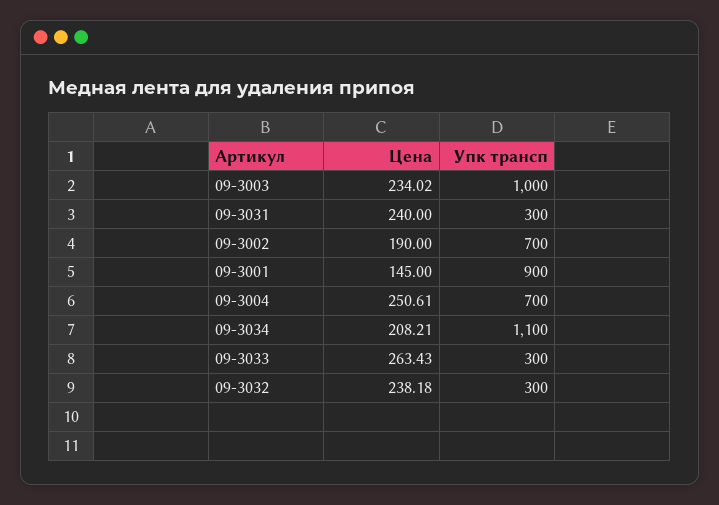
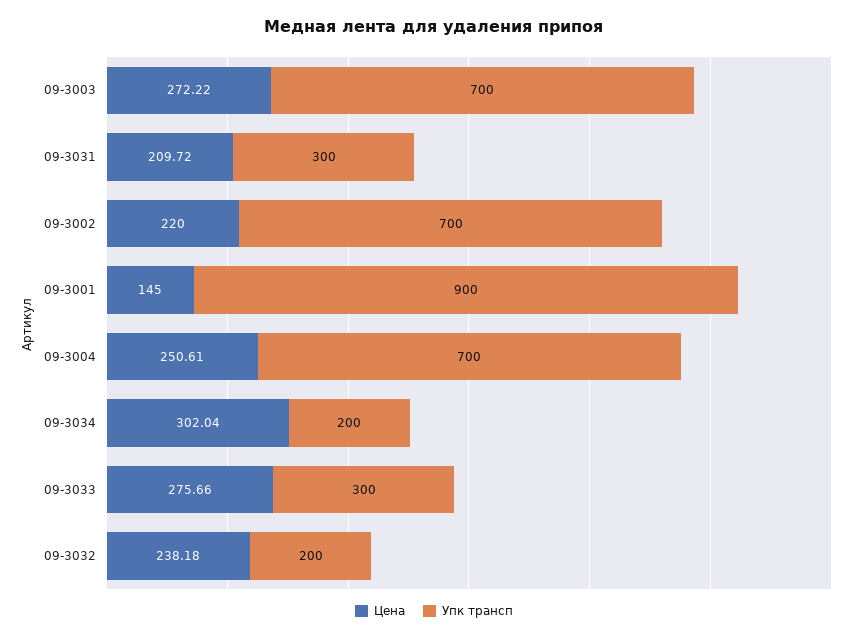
  {
    "Цена": {
-     "09-3003": 234.02,
+     "09-3003": 272.22,
-     "09-3031": 240,
+     "09-3031": 209.72,
-     "09-3002": 190,
+     "09-3002": 220,
      "09-3001": 145,
      "09-3004": 250.61,
-     "09-3034": 208.21,
+     "09-3034": 302.04,
-     "09-3033": 263.43,
+     "09-3033": 275.66,
      "09-3032": 238.18
    },
    "Упк трансп": {
-     "09-3003": 1000,
+     "09-3003": 700,
      "09-3031": 300,
      "09-3002": 700,
      "09-3001": 900,
      "09-3004": 700,
-     "09-3034": 1100,
+     "09-3034": 200,
      "09-3033": 300,
-     "09-3032": 300
+     "09-3032": 200
    }
  }

